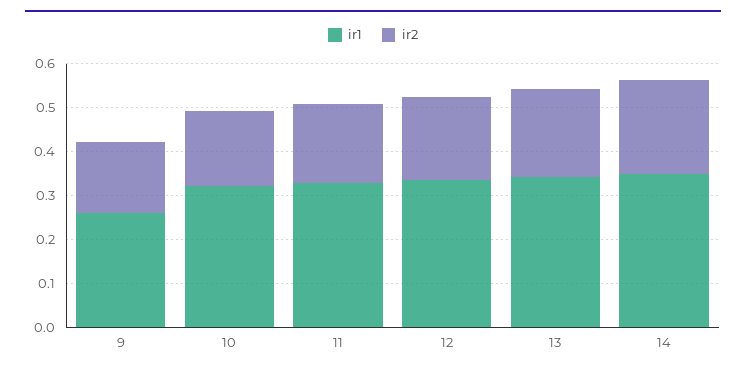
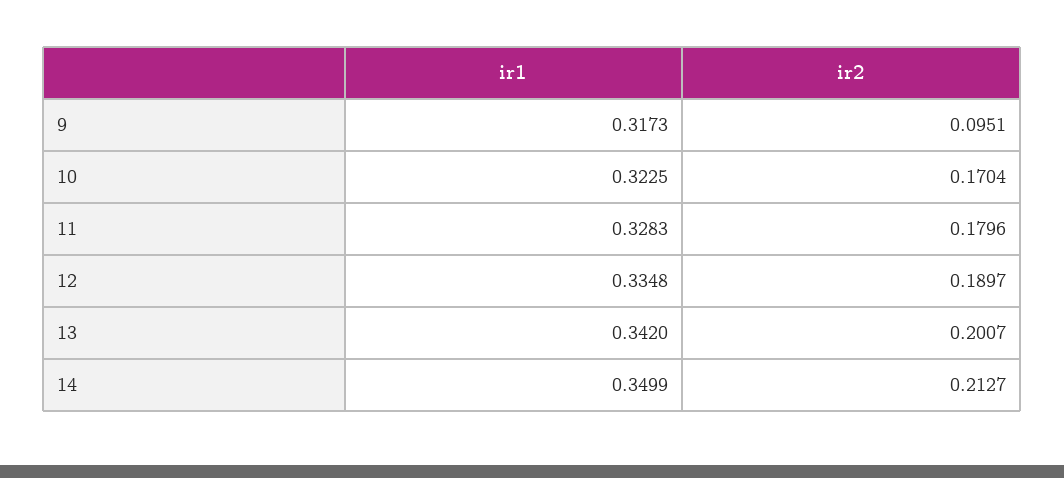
  {
    "ir1": {
-     "9": 0.26,
+     "9": 0.3173,
      "10": 0.3225,
      "11": 0.3283,
      "12": 0.3348,
      "13": 0.342,
      "14": 0.3499
    },
    "ir2": {
-     "9": 0.16,
+     "9": 0.0951,
      "10": 0.1704,
      "11": 0.1796,
      "12": 0.1897,
      "13": 0.2007,
      "14": 0.2127
    }
  }

